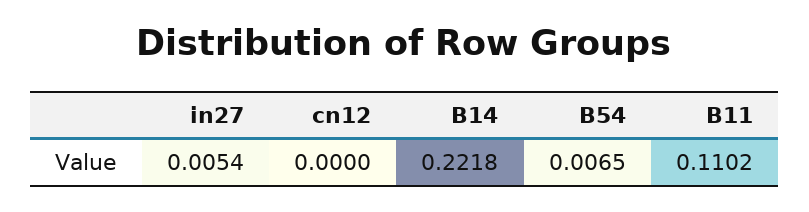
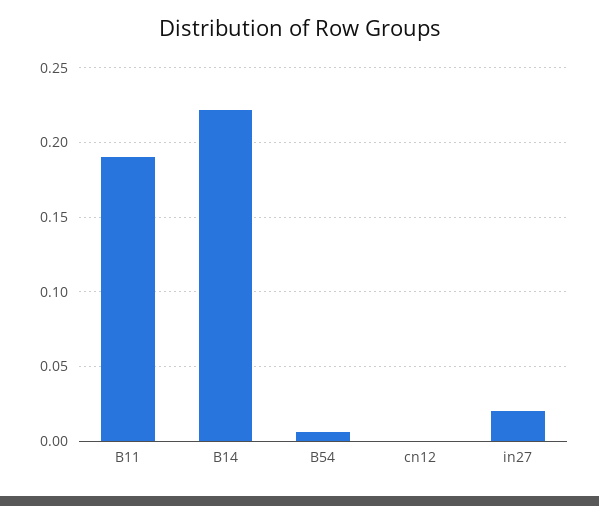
  {
-   "in27": 0.0054,
+   "in27": 0.02,
    "cn12": 0,
    "B14": 0.2218,
    "B54": 0.0065,
-   "B11": 0.1102
+   "B11": 0.19
  }

